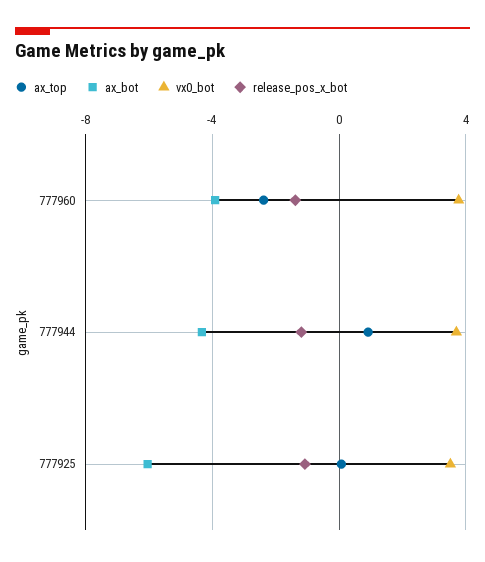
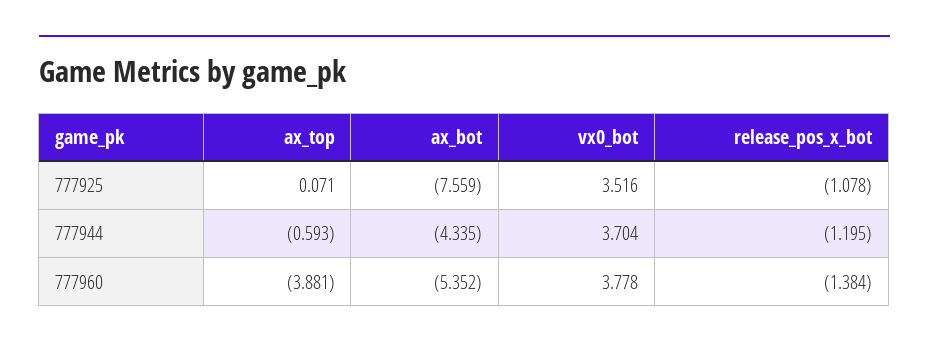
  {
    "ax_top": {
-     "777960": -2.5,
+     "777960": -3.881,
-     "777944": 1,
+     "777944": -0.593,
      "777925": 0.071
    },
    "ax_bot": {
-     "777960": -4,
+     "777960": -5.352,
      "777944": -4.335,
-     "777925": -6
+     "777925": -7.559
    },
    "vx0_bot": {
      "777960": 3.778,
      "777944": 3.704,
      "777925": 3.516
    },
    "release_pos_x_bot": {
      "777960": -1.384,
      "777944": -1.195,
      "777925": -1.078
    }
  }

